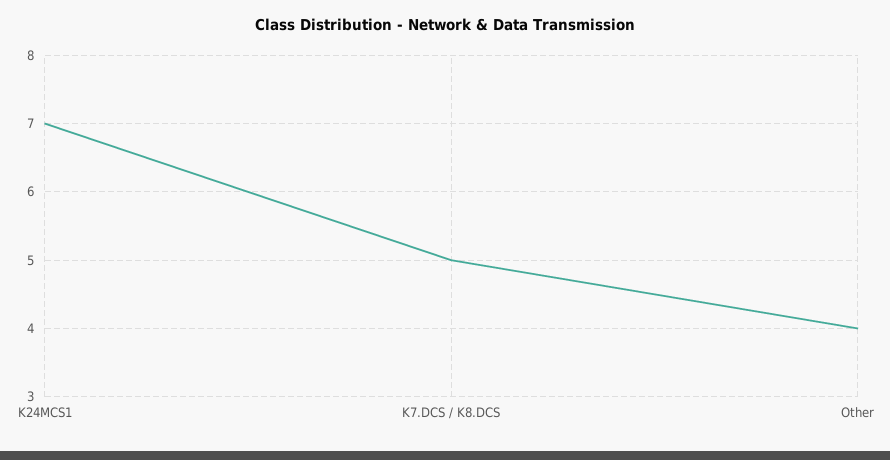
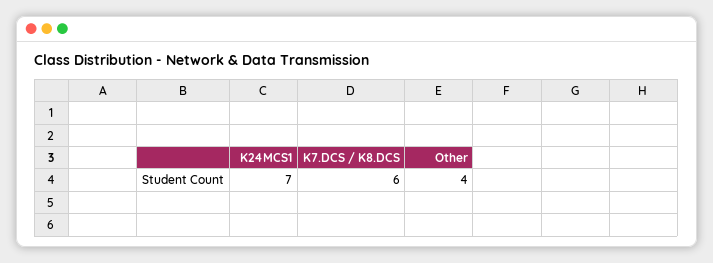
  {
    "K24MCS1": 7,
-   "K7.DCS / K8.DCS": 5,
+   "K7.DCS / K8.DCS": 6,
    "Other": 4
  }

